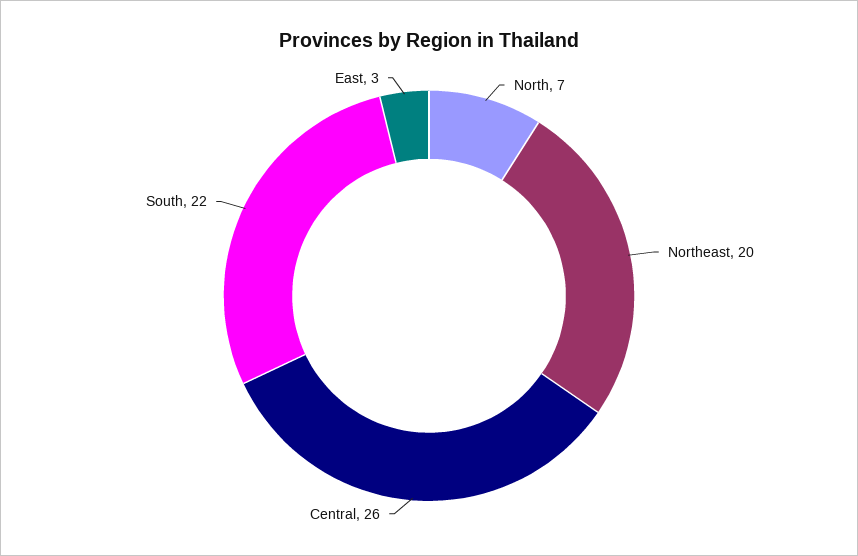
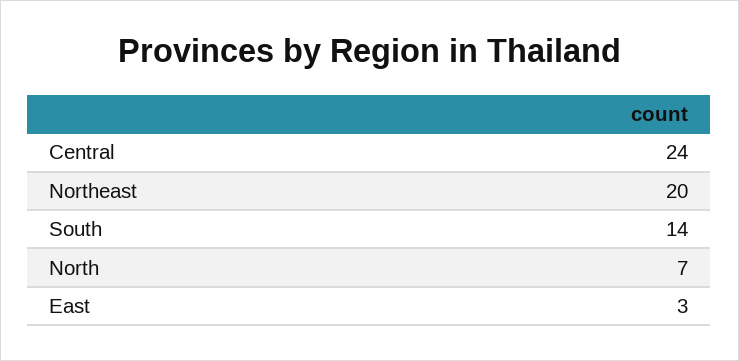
  {
    "North": 7,
    "Northeast": 20,
-   "Central": 26,
+   "Central": 24,
-   "South": 22,
+   "South": 14,
    "East": 3
  }

